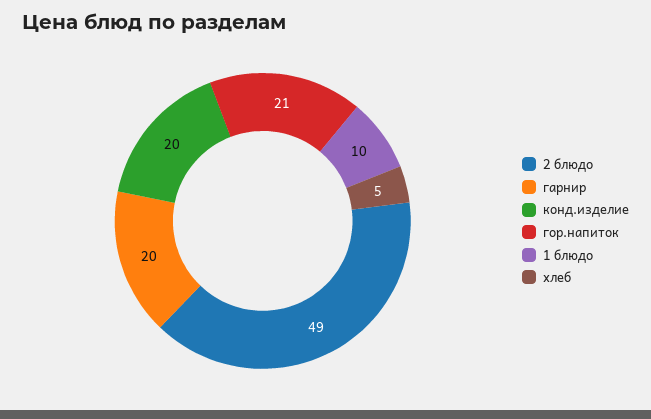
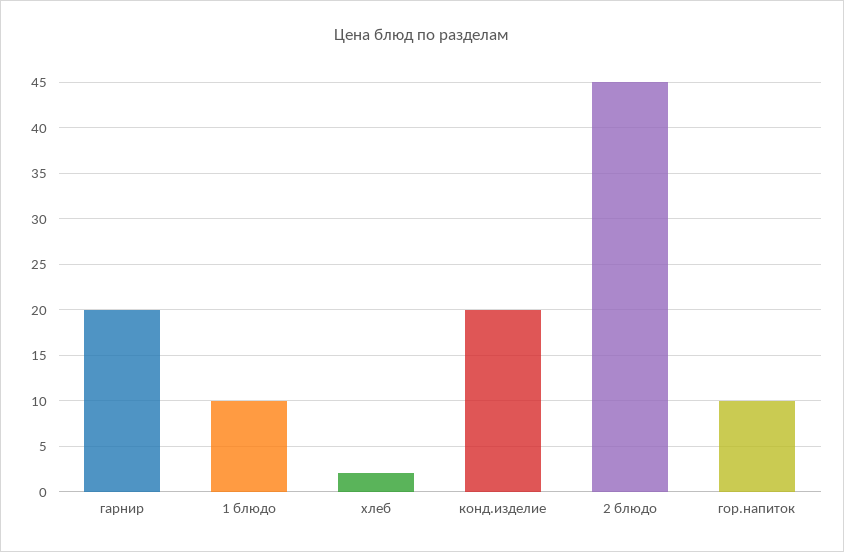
  {
-   "2 блюдо": 49,
+   "2 блюдо": 45,
    "гарнир": 20,
    "конд.изделие": 20,
-   "гор.напиток": 21,
+   "гор.напиток": 10,
    "1 блюдо": 10,
-   "хлеб": 5
+   "хлеб": 2
  }

